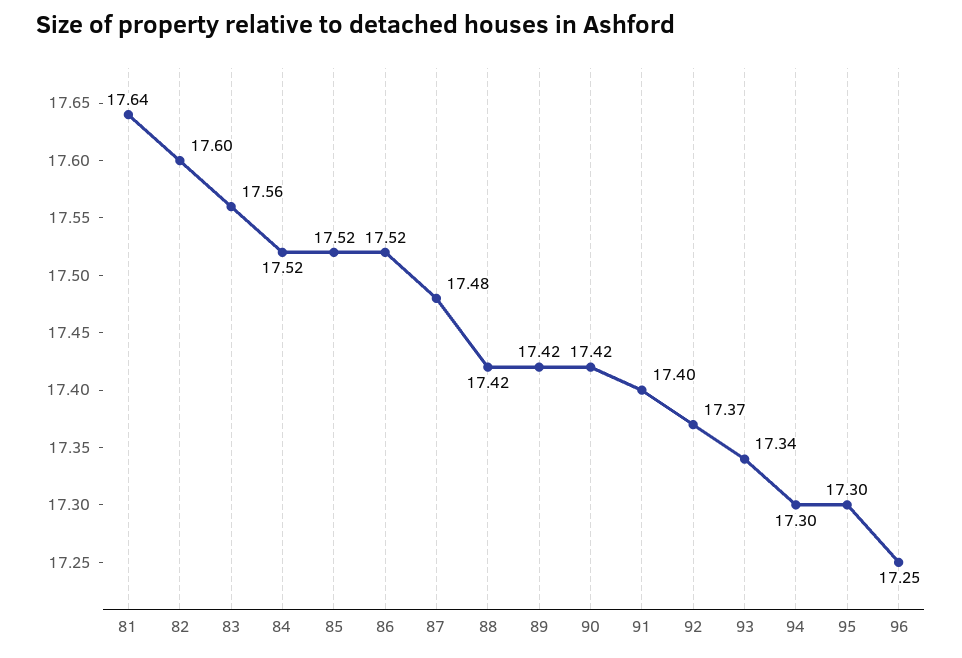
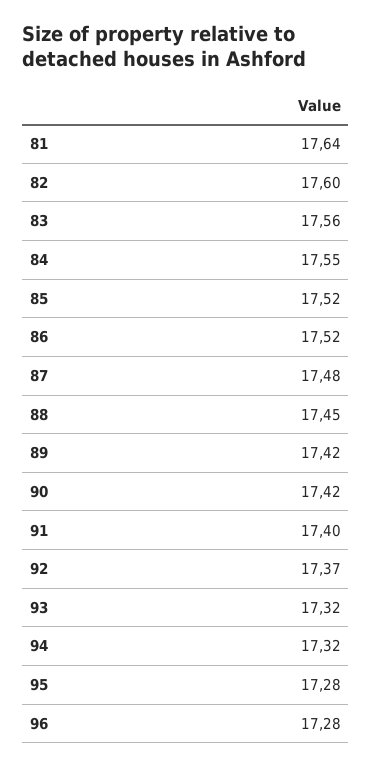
  {
    "81": 17.64,
    "82": 17.6,
    "83": 17.56,
-   "84": 17.52,
+   "84": 17.55,
    "85": 17.52,
    "86": 17.52,
    "87": 17.48,
-   "88": 17.42,
+   "88": 17.45,
    "89": 17.42,
    "90": 17.42,
    "91": 17.4,
    "92": 17.37,
-   "93": 17.34,
+   "93": 17.32,
-   "94": 17.3,
+   "94": 17.32,
-   "95": 17.3,
+   "95": 17.28,
-   "96": 17.25
+   "96": 17.28
  }

